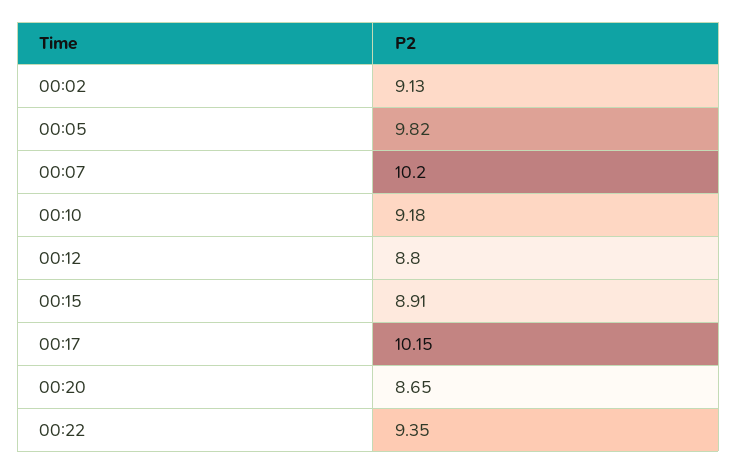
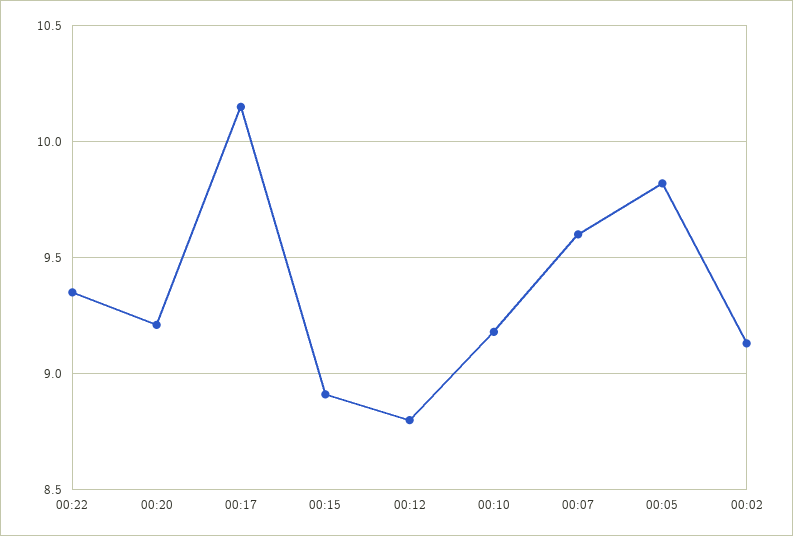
  {
    "00:02": 9.13,
    "00:05": 9.82,
-   "00:07": 10.2,
+   "00:07": 9.6,
    "00:10": 9.18,
    "00:12": 8.8,
    "00:15": 8.91,
    "00:17": 10.15,
-   "00:20": 8.65,
+   "00:20": 9.2,
    "00:22": 9.35
  }

